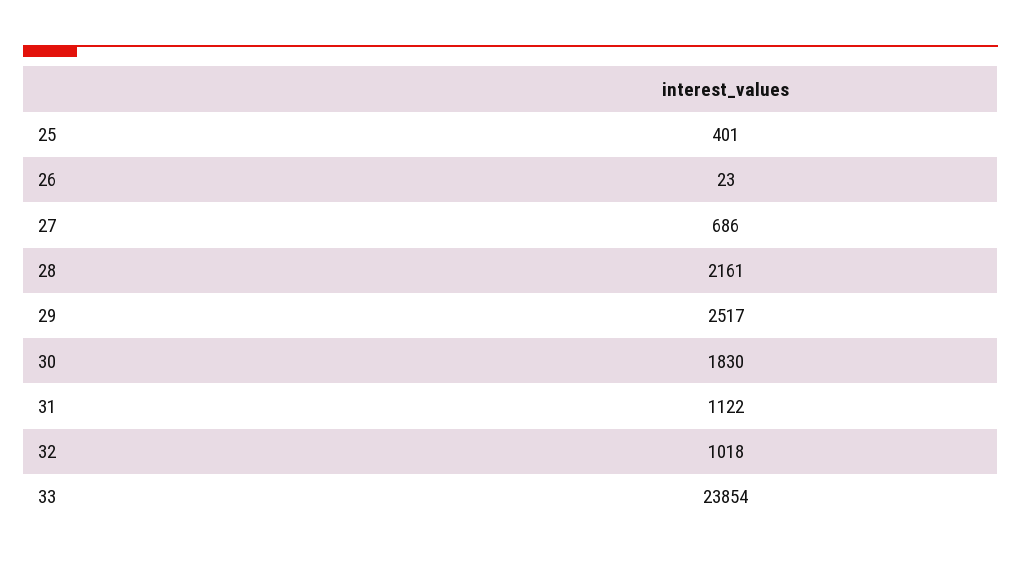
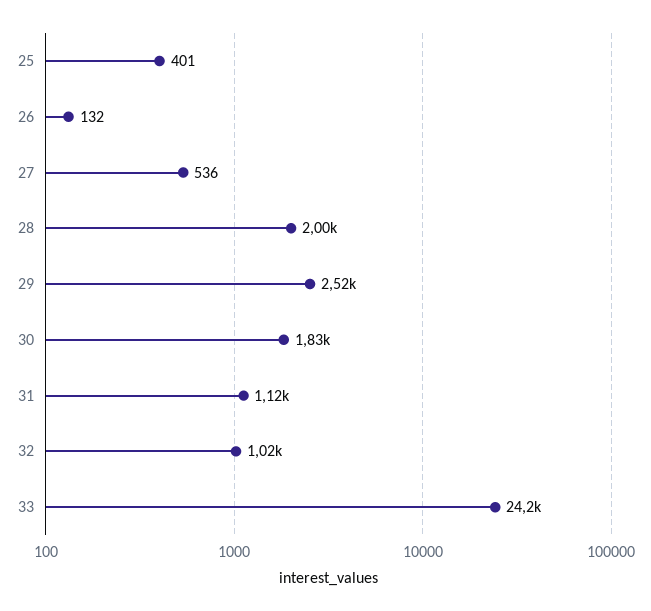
  {
    "25": 401,
-   "26": 23,
+   "26": 132,
-   "27": 686,
+   "27": 536,
-   "28": 2161,
+   "28": 2000,
    "29": 2517,
    "30": 1830,
    "31": 1122,
    "32": 1018,
-   "33": 23854
+   "33": 24200
  }

